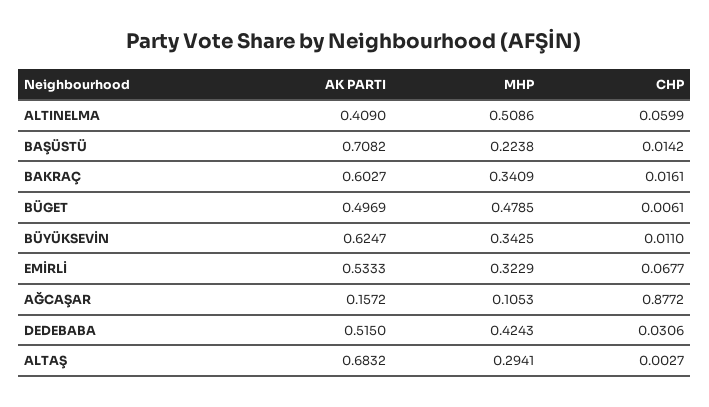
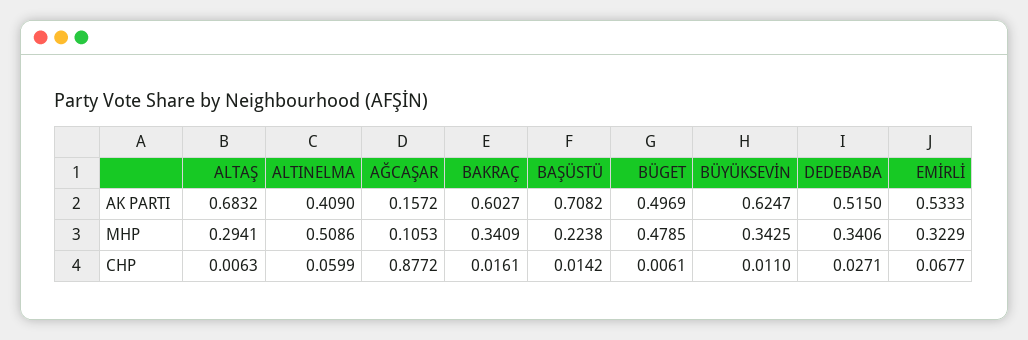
  {
    "AK PARTI": {
      "ALTINELMA": 0.409,
      "BAŞÜSTÜ": 0.7082,
      "BAKRAÇ": 0.6027,
      "BÜGET": 0.4969,
      "BÜYÜKSEVİN": 0.6247,
      "EMİRLİ": 0.5333,
      "AĞCAŞAR": 0.1572,
      "DEDEBABA": 0.515,
      "ALTAŞ": 0.6832
    },
    "MHP": {
      "ALTINELMA": 0.5086,
      "BAŞÜSTÜ": 0.2238,
      "BAKRAÇ": 0.3409,
      "BÜGET": 0.4785,
      "BÜYÜKSEVİN": 0.3425,
      "EMİRLİ": 0.3229,
      "AĞCAŞAR": 0.1053,
-     "DEDEBABA": 0.4243,
+     "DEDEBABA": 0.3406,
      "ALTAŞ": 0.2941
    },
    "CHP": {
      "ALTINELMA": 0.0599,
      "BAŞÜSTÜ": 0.0142,
      "BAKRAÇ": 0.0161,
      "BÜGET": 0.0061,
      "BÜYÜKSEVİN": 0.011,
      "EMİRLİ": 0.0677,
      "AĞCAŞAR": 0.8772,
-     "DEDEBABA": 0.0306,
+     "DEDEBABA": 0.0271,
-     "ALTAŞ": 0.0027
+     "ALTAŞ": 0.0063
    }
  }

